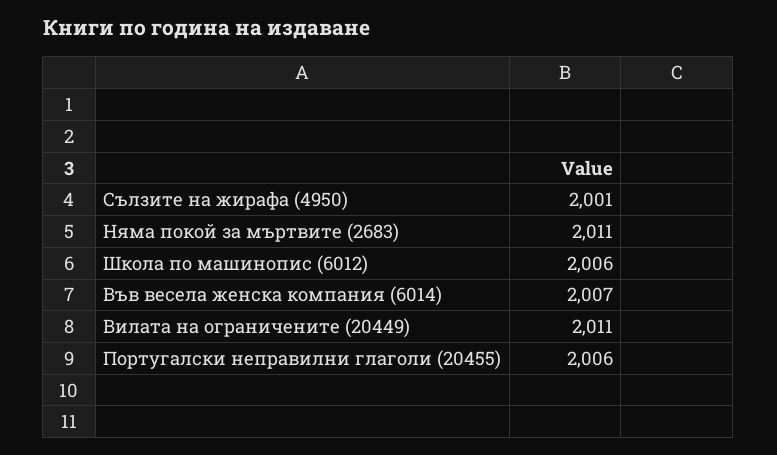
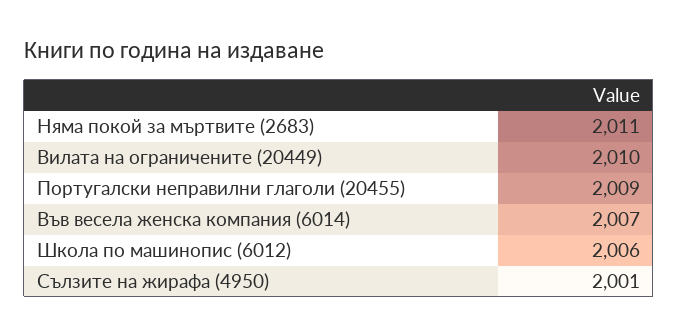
  {
    "Сълзите на жирафа (4950)": 2001,
    "Няма покой за мъртвите (2683)": 2011,
    "Школа по машинопис (6012)": 2006,
    "Във весела женска компания (6014)": 2007,
-   "Вилата на ограничените (20449)": 2011,
+   "Вилата на ограничените (20449)": 2010,
-   "Португалски неправилни глаголи (20455)": 2006
+   "Португалски неправилни глаголи (20455)": 2009
  }

